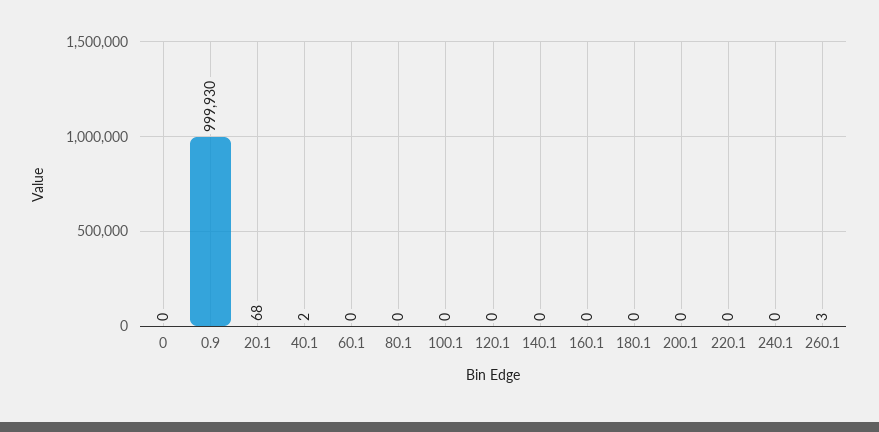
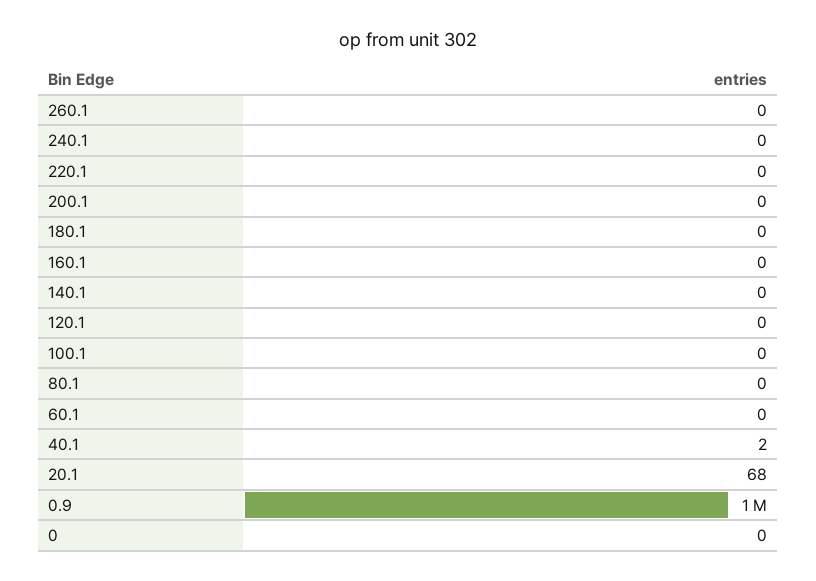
  {
    "0": 0,
    "0.9": 999930,
    "20.1": 68,
    "40.1": 2,
    "60.1": 0,
    "80.1": 0,
    "100.1": 0,
    "120.1": 0,
    "140.1": 0,
    "160.1": 0,
    "180.1": 0,
    "200.1": 0,
    "220.1": 0,
    "240.1": 0,
-   "260.1": 3
+   "260.1": 0
  }

